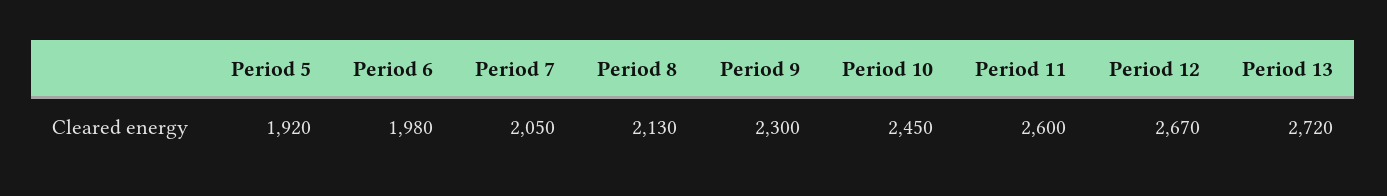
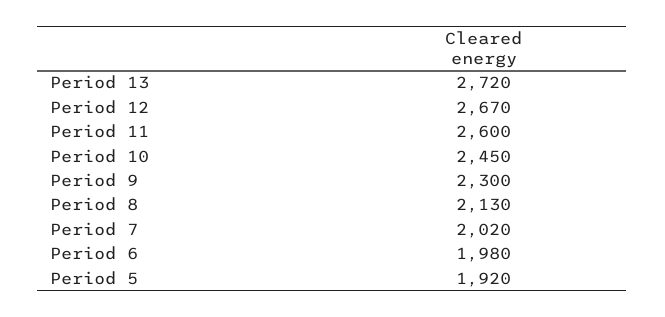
  {
    "Period 5": 1920,
    "Period 6": 1980,
-   "Period 7": 2050,
+   "Period 7": 2020,
    "Period 8": 2130,
    "Period 9": 2300,
    "Period 10": 2450,
    "Period 11": 2600,
    "Period 12": 2670,
    "Period 13": 2720
  }

